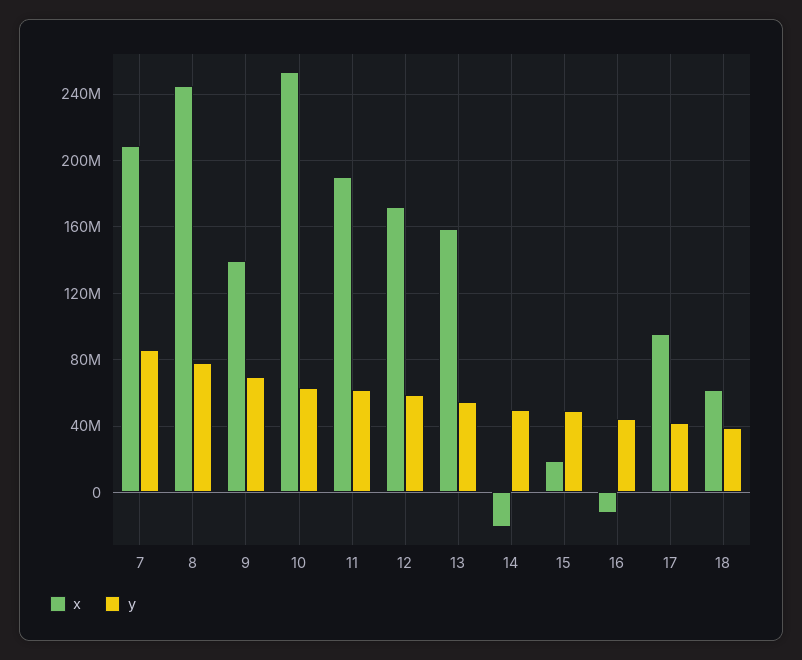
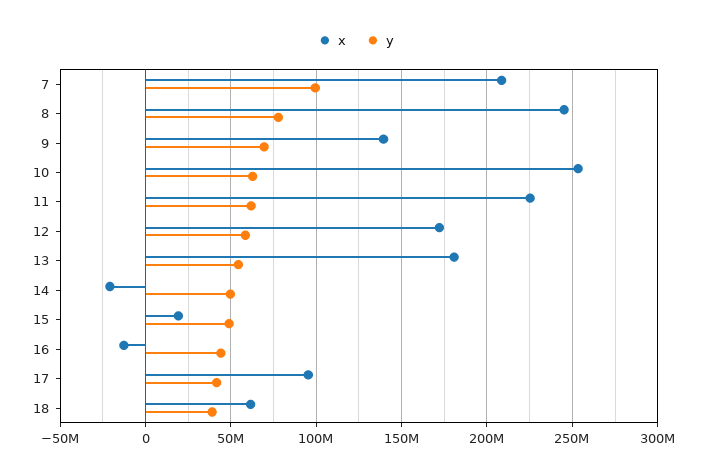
  {
    "x": {
      "7": 210000000,
      "8": 245000000,
      "9": 140000000,
      "10": 255000000,
-     "11": 190000000,
+     "11": 225000000,
      "12": 170000000,
-     "13": 160000000,
+     "13": 180000000,
      "14": -20000000,
      "15": 20000000,
      "16": -15000000,
      "17": 95000000,
      "18": 60000000
    },
    "y": {
-     "7": 85000000,
+     "7": 100000000,
      "8": 80000000,
      "9": 70000000,
      "10": 65000000,
      "11": 60000000,
      "12": 60000000,
      "13": 55000000,
      "14": 50000000,
      "15": 50000000,
      "16": 45000000,
      "17": 40000000,
      "18": 40000000
    }
  }

